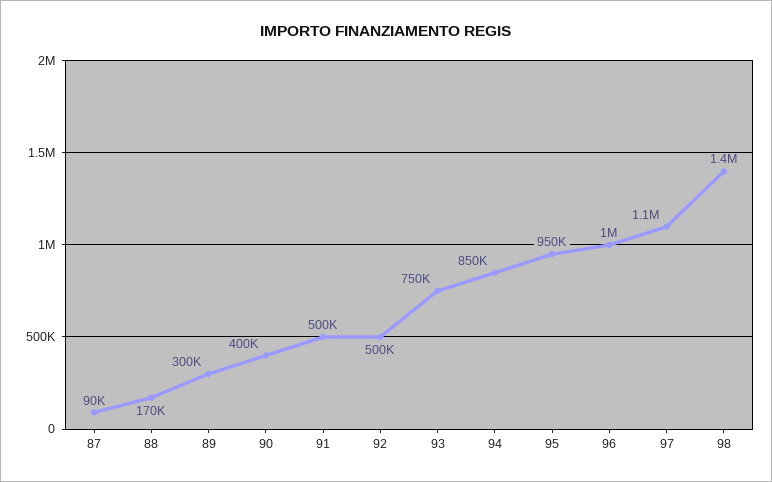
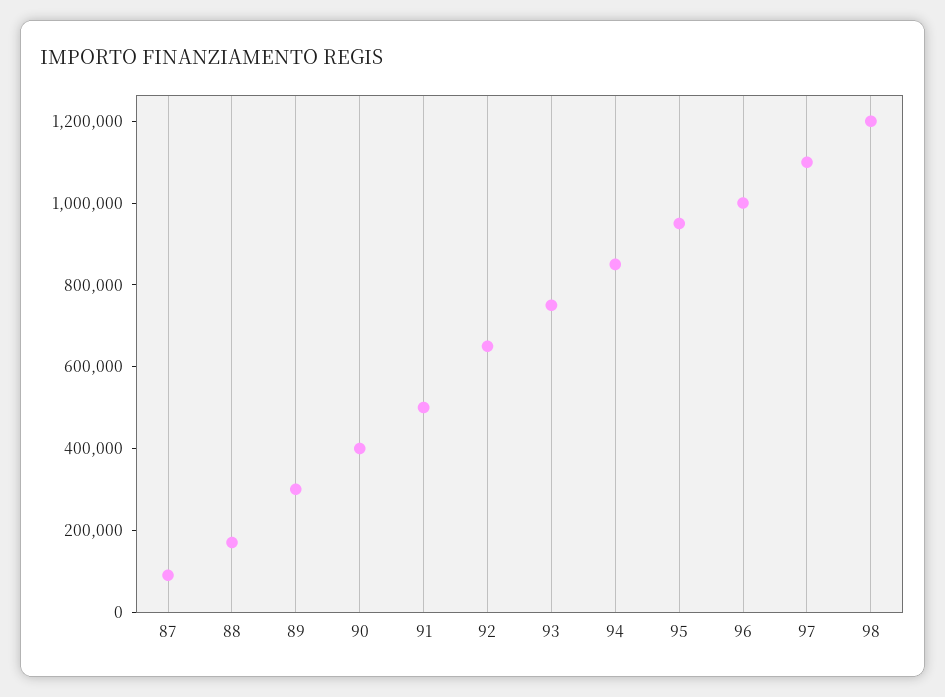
  {
    "87": 90000,
    "88": 170000,
    "89": 300000,
    "90": 400000,
    "91": 500000,
-   "92": 500000,
+   "92": 650000,
    "93": 750000,
    "94": 850000,
    "95": 950000,
    "96": 1000000,
    "97": 1100000,
-   "98": 1400000
+   "98": 1200000
  }

